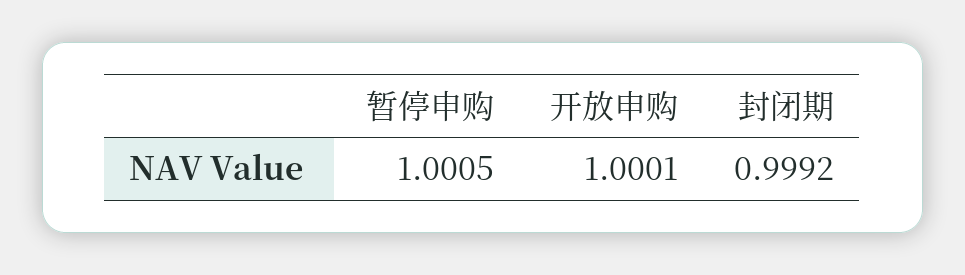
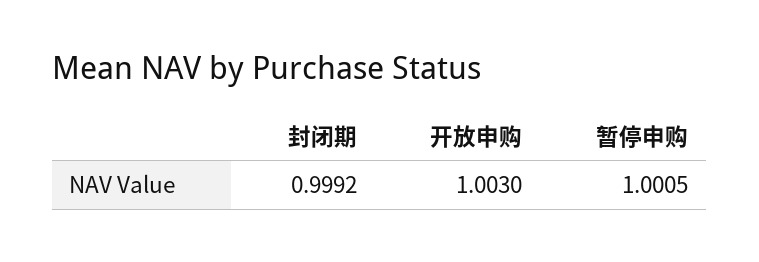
  {
    "暂停申购": 1.0005,
-   "开放申购": 1.0001,
+   "开放申购": 1.003,
    "封闭期": 0.9992
  }

